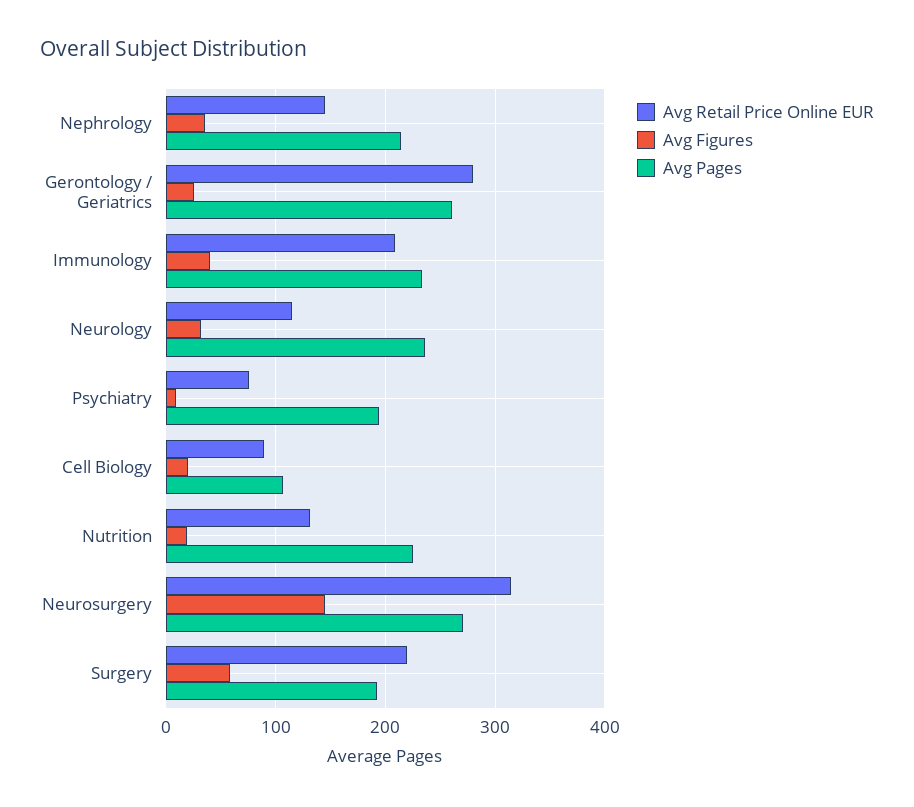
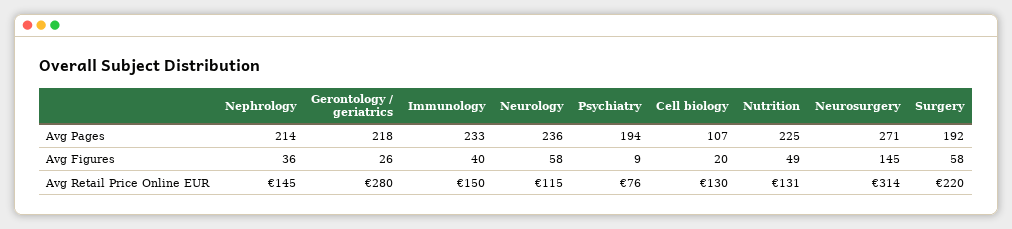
  {
    "Avg Retail Price Online EUR": {
      "Nephrology": 145,
      "Gerontology / Geriatrics": 280,
-     "Immunology": 210,
+     "Immunology": 150,
      "Neurology": 115,
      "Psychiatry": 76,
-     "Cell Biology": 90,
+     "Cell Biology": 130,
      "Nutrition": 131,
      "Neurosurgery": 314,
      "Surgery": 220
    },
    "Avg Figures": {
      "Nephrology": 36,
      "Gerontology / Geriatrics": 26,
      "Immunology": 40,
-     "Neurology": 30,
+     "Neurology": 58,
      "Psychiatry": 9,
      "Cell Biology": 20,
-     "Nutrition": 20,
+     "Nutrition": 49,
      "Neurosurgery": 145,
      "Surgery": 58
    },
    "Avg Pages": {
      "Nephrology": 214,
-     "Gerontology / Geriatrics": 260,
+     "Gerontology / Geriatrics": 218,
      "Immunology": 233,
      "Neurology": 236,
      "Psychiatry": 194,
      "Cell Biology": 107,
      "Nutrition": 225,
      "Neurosurgery": 271,
      "Surgery": 192
    }
  }

